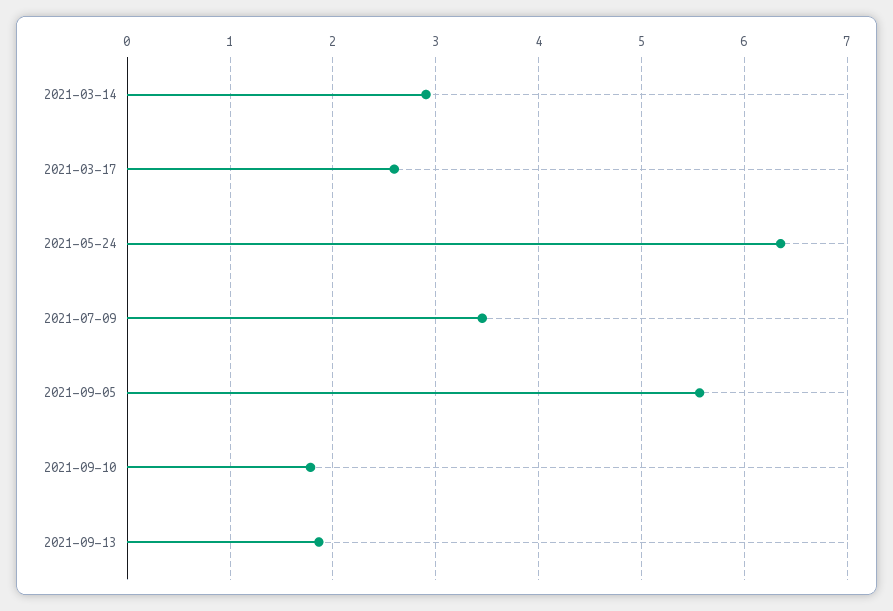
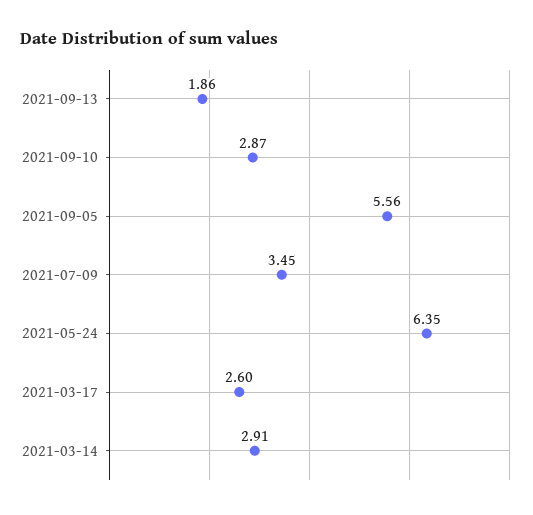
  {
    "2021-03-14": 2.91,
    "2021-03-17": 2.6,
    "2021-05-24": 6.35,
    "2021-07-09": 3.45,
    "2021-09-05": 5.56,
-   "2021-09-10": 1.8,
+   "2021-09-10": 2.87,
    "2021-09-13": 1.86
  }

